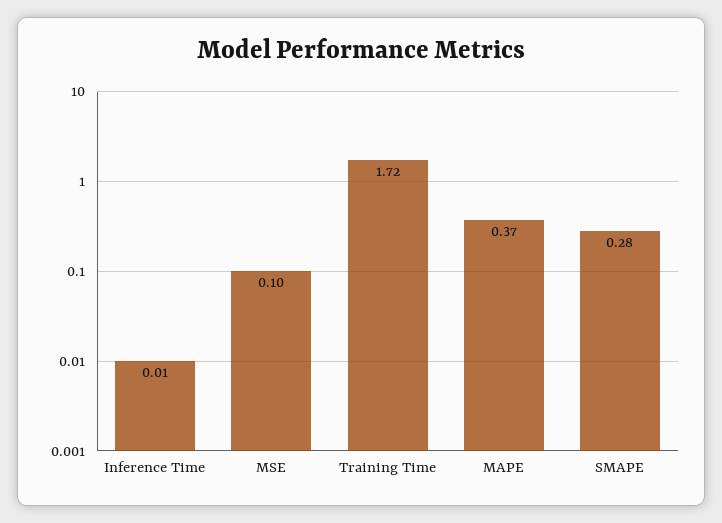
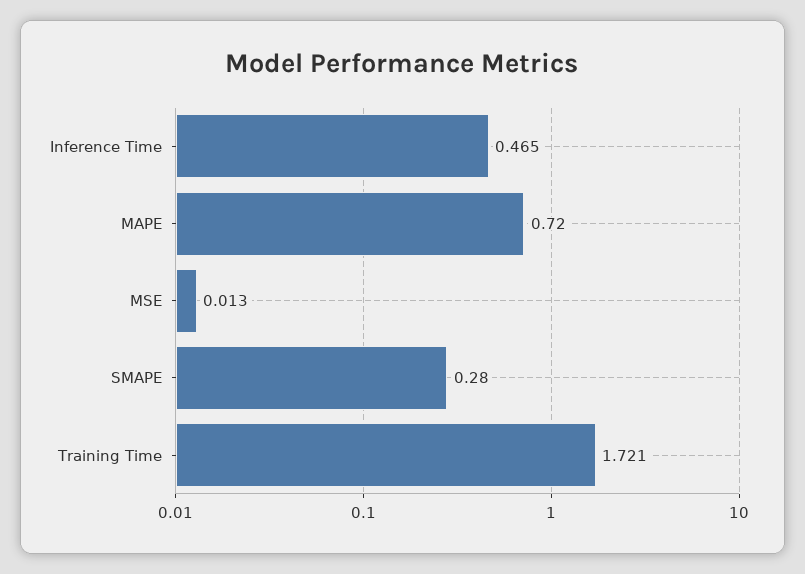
  {
-   "Inference Time": 0.01,
+   "Inference Time": 0.465,
-   "MSE": 0.1,
+   "MSE": 0.013,
    "Training Time": 1.721,
-   "MAPE": 0.37,
+   "MAPE": 0.72,
    "SMAPE": 0.28
  }

